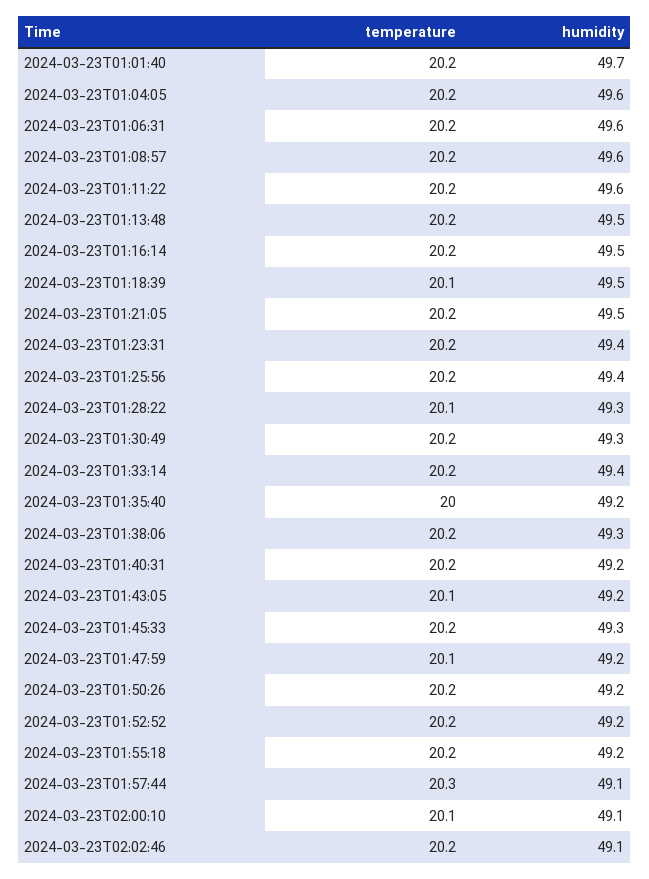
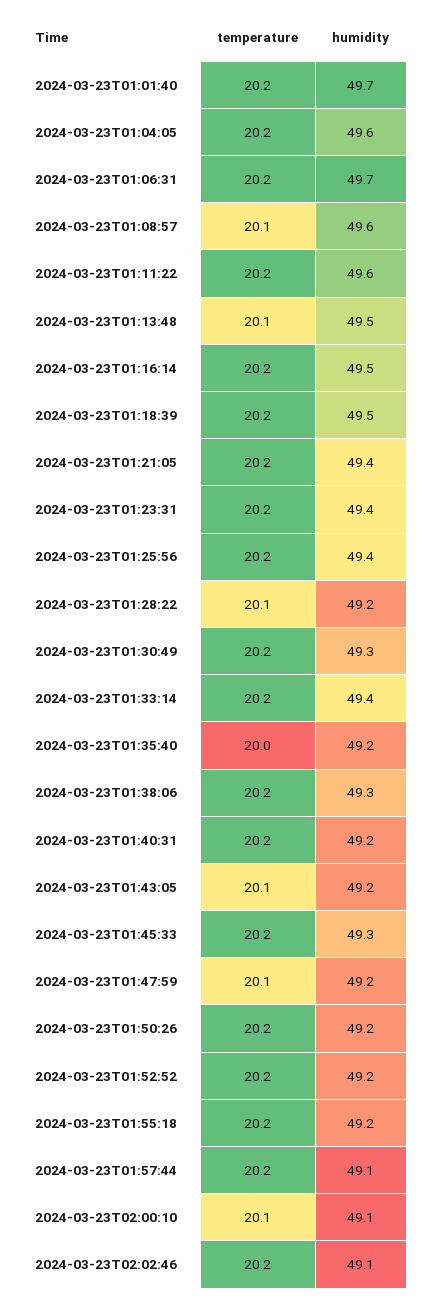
  {
    "temperature": {
      "2024-03-23T01:01:40": 20.2,
      "2024-03-23T01:04:05": 20.2,
      "2024-03-23T01:06:31": 20.2,
-     "2024-03-23T01:08:57": 20.2,
+     "2024-03-23T01:08:57": 20.1,
      "2024-03-23T01:11:22": 20.2,
-     "2024-03-23T01:13:48": 20.2,
+     "2024-03-23T01:13:48": 20.1,
      "2024-03-23T01:16:14": 20.2,
-     "2024-03-23T01:18:39": 20.1,
+     "2024-03-23T01:18:39": 20.2,
      "2024-03-23T01:21:05": 20.2,
      "2024-03-23T01:23:31": 20.2,
      "2024-03-23T01:25:56": 20.2,
      "2024-03-23T01:28:22": 20.1,
      "2024-03-23T01:30:49": 20.2,
      "2024-03-23T01:33:14": 20.2,
      "2024-03-23T01:35:40": 20,
      "2024-03-23T01:38:06": 20.2,
      "2024-03-23T01:40:31": 20.2,
      "2024-03-23T01:43:05": 20.1,
      "2024-03-23T01:45:33": 20.2,
      "2024-03-23T01:47:59": 20.1,
      "2024-03-23T01:50:26": 20.2,
      "2024-03-23T01:52:52": 20.2,
      "2024-03-23T01:55:18": 20.2,
-     "2024-03-23T01:57:44": 20.3,
+     "2024-03-23T01:57:44": 20.2,
      "2024-03-23T02:00:10": 20.1,
      "2024-03-23T02:02:46": 20.2
    },
    "humidity": {
      "2024-03-23T01:01:40": 49.7,
      "2024-03-23T01:04:05": 49.6,
-     "2024-03-23T01:06:31": 49.6,
+     "2024-03-23T01:06:31": 49.7,
      "2024-03-23T01:08:57": 49.6,
      "2024-03-23T01:11:22": 49.6,
      "2024-03-23T01:13:48": 49.5,
      "2024-03-23T01:16:14": 49.5,
      "2024-03-23T01:18:39": 49.5,
-     "2024-03-23T01:21:05": 49.5,
+     "2024-03-23T01:21:05": 49.4,
      "2024-03-23T01:23:31": 49.4,
      "2024-03-23T01:25:56": 49.4,
-     "2024-03-23T01:28:22": 49.3,
+     "2024-03-23T01:28:22": 49.2,
      "2024-03-23T01:30:49": 49.3,
      "2024-03-23T01:33:14": 49.4,
      "2024-03-23T01:35:40": 49.2,
      "2024-03-23T01:38:06": 49.3,
      "2024-03-23T01:40:31": 49.2,
      "2024-03-23T01:43:05": 49.2,
      "2024-03-23T01:45:33": 49.3,
      "2024-03-23T01:47:59": 49.2,
      "2024-03-23T01:50:26": 49.2,
      "2024-03-23T01:52:52": 49.2,
      "2024-03-23T01:55:18": 49.2,
      "2024-03-23T01:57:44": 49.1,
      "2024-03-23T02:00:10": 49.1,
      "2024-03-23T02:02:46": 49.1
    }
  }

